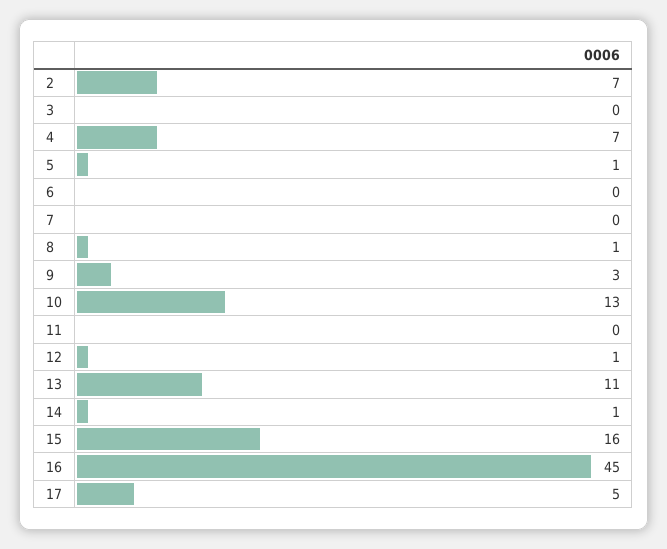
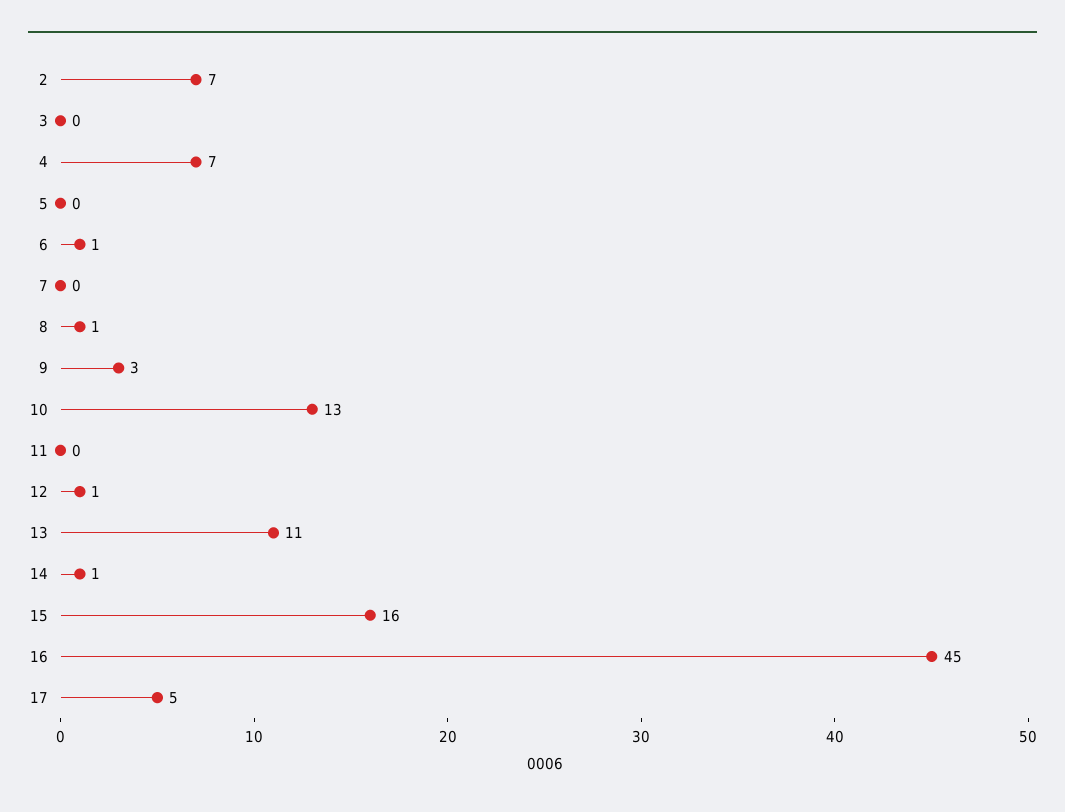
  {
    "2": 7,
    "3": 0,
    "4": 7,
-   "5": 1,
+   "5": 0,
-   "6": 0,
+   "6": 1,
    "7": 0,
    "8": 1,
    "9": 3,
    "10": 13,
    "11": 0,
    "12": 1,
    "13": 11,
    "14": 1,
    "15": 16,
    "16": 45,
    "17": 5
  }

